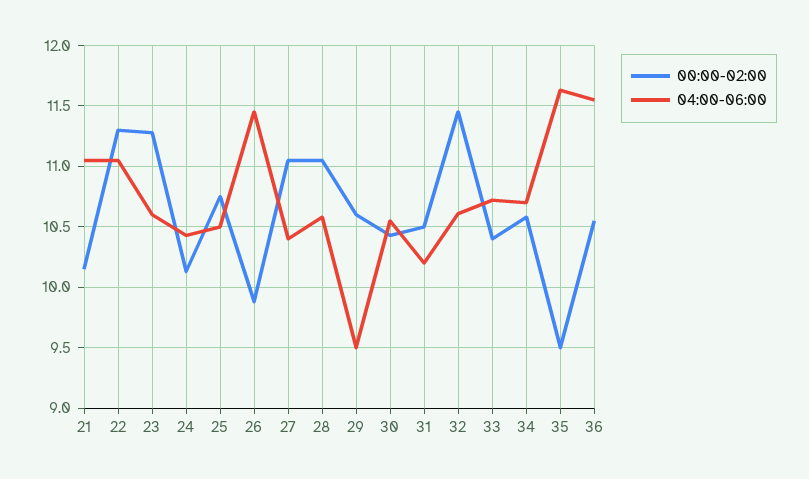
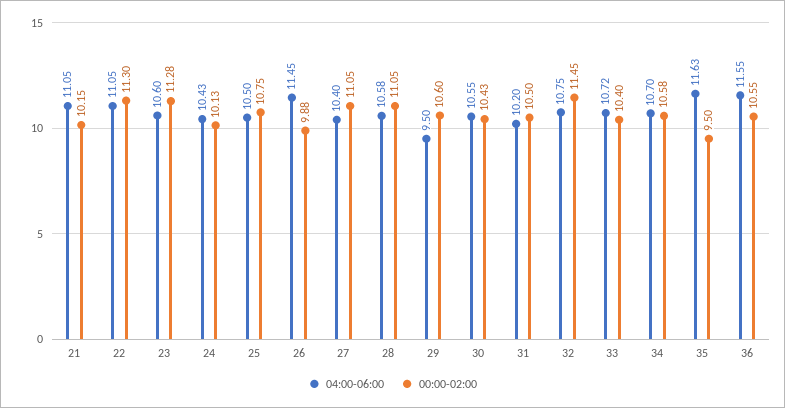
  {
    "00:00-02:00": {
      "21": 10.15,
      "22": 11.3,
      "23": 11.28,
      "24": 10.13,
      "25": 10.75,
      "26": 9.88,
      "27": 11.05,
      "28": 11.05,
      "29": 10.6,
      "30": 10.43,
      "31": 10.5,
      "32": 11.45,
      "33": 10.4,
      "34": 10.58,
      "35": 9.5,
      "36": 10.55
    },
    "04:00-06:00": {
      "21": 11.05,
      "22": 11.05,
      "23": 10.6,
      "24": 10.43,
      "25": 10.5,
      "26": 11.45,
      "27": 10.4,
      "28": 10.58,
      "29": 9.5,
      "30": 10.55,
      "31": 10.2,
-     "32": 10.6,
+     "32": 10.75,
      "33": 10.72,
      "34": 10.7,
      "35": 11.63,
      "36": 11.55
    }
  }

